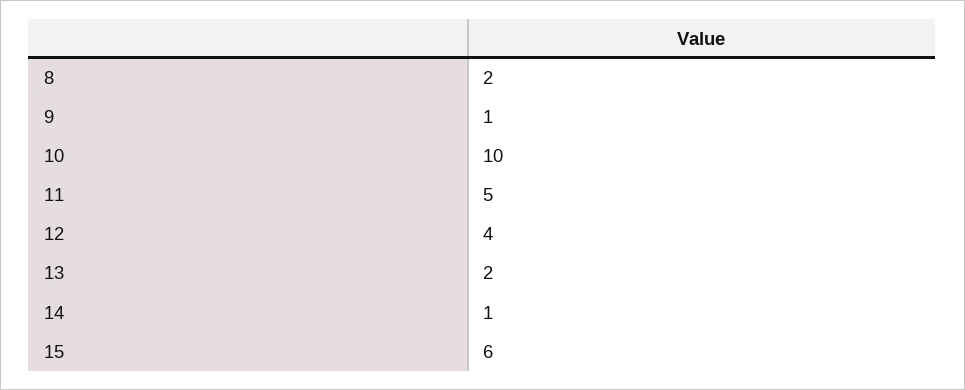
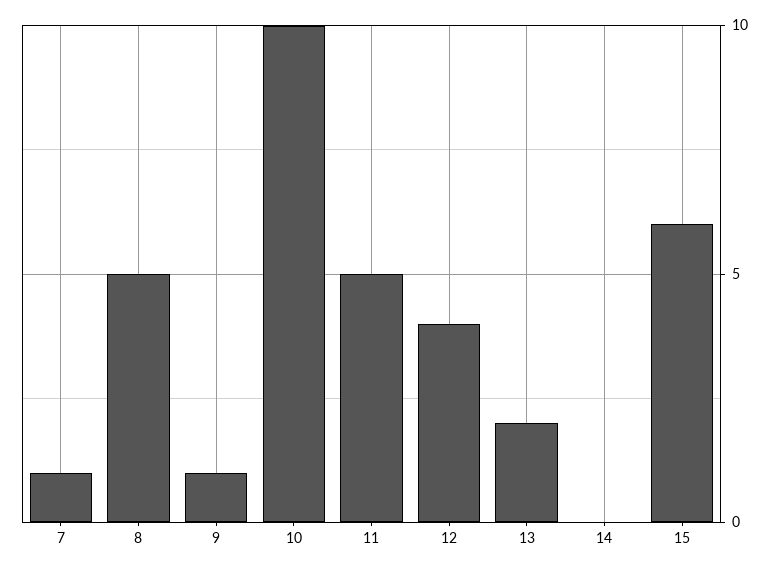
  {
-   "8": 2,
+   "8": 5,
    "9": 1,
    "10": 10,
    "11": 5,
    "12": 4,
    "13": 2,
-   "14": 1,
+   "14": 0,
-   "15": 6
+   "15": 6,
+   "7": 1
  }

